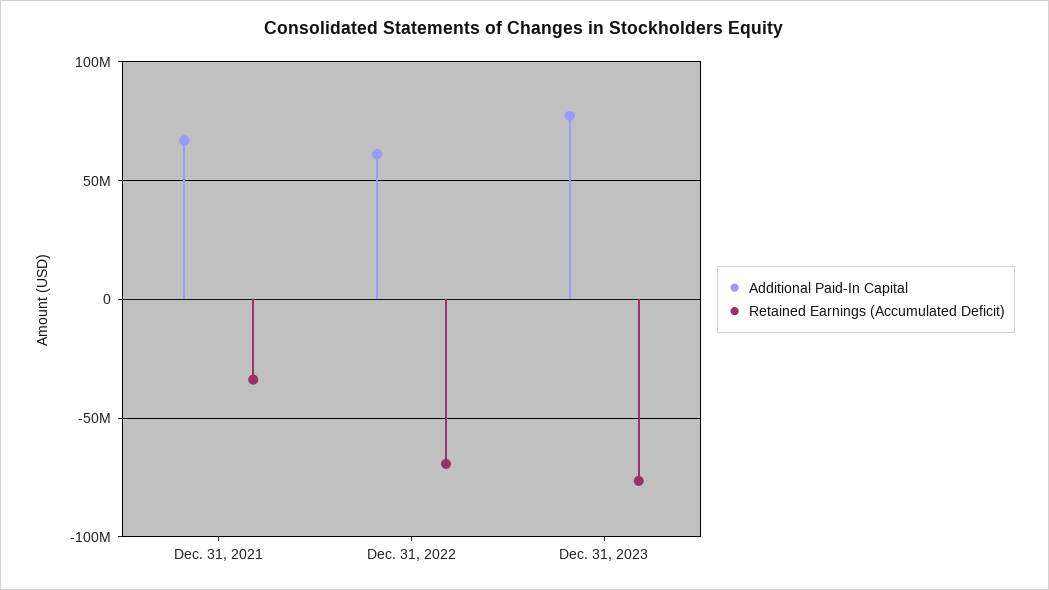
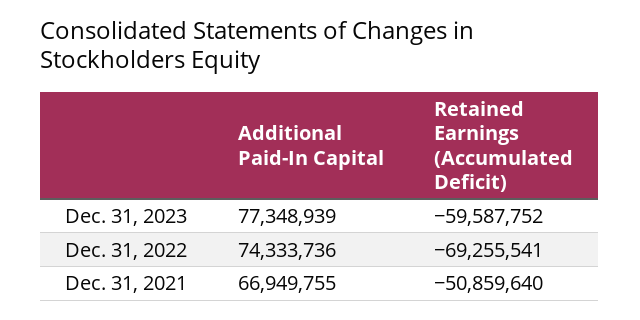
  {
    "Additional Paid-In Capital": {
      "Dec. 31, 2021": 66949755,
-     "Dec. 31, 2022": 60000000,
+     "Dec. 31, 2022": 74333736,
      "Dec. 31, 2023": 77348939
    },
    "Retained Earnings (Accumulated Deficit)": {
-     "Dec. 31, 2021": -35000000,
+     "Dec. 31, 2021": -50859640,
      "Dec. 31, 2022": -69255541,
-     "Dec. 31, 2023": -75000000
+     "Dec. 31, 2023": -59587752
    }
  }

